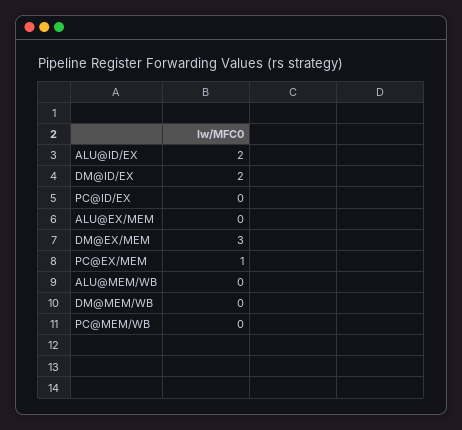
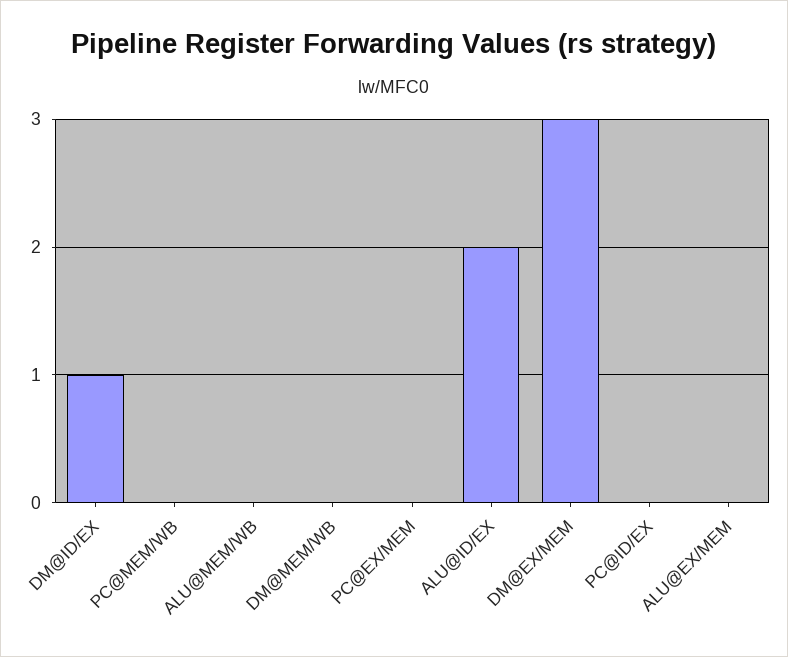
  {
    "ALU@ID/EX": 2,
-   "DM@ID/EX": 2,
+   "DM@ID/EX": 1,
    "PC@ID/EX": 0,
    "ALU@EX/MEM": 0,
    "DM@EX/MEM": 3,
-   "PC@EX/MEM": 1,
+   "PC@EX/MEM": 0,
    "ALU@MEM/WB": 0,
    "DM@MEM/WB": 0,
    "PC@MEM/WB": 0
  }

